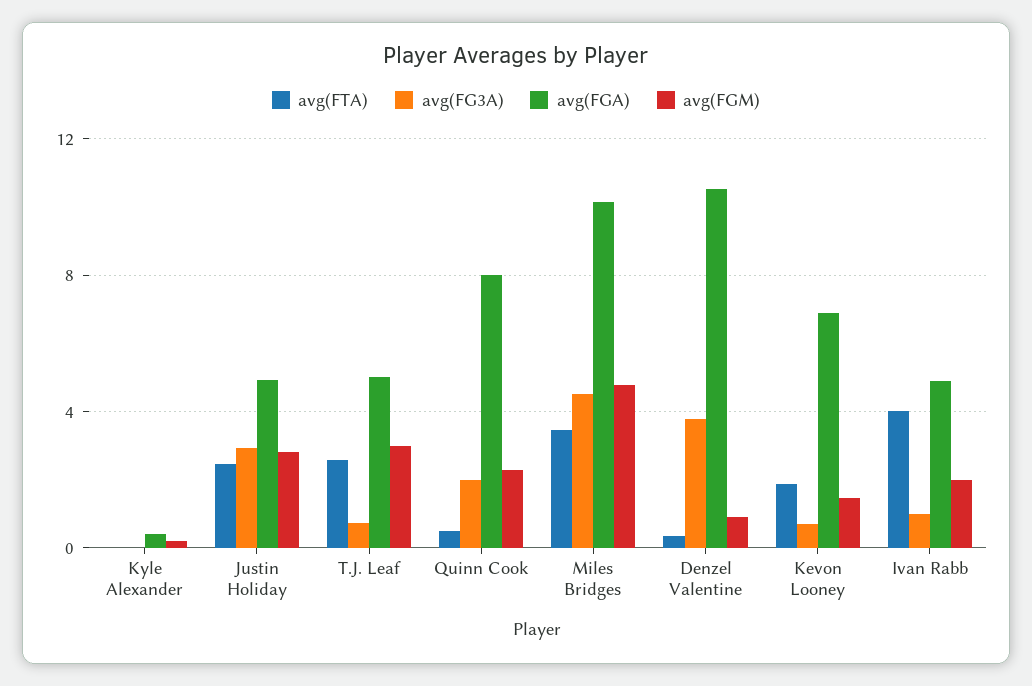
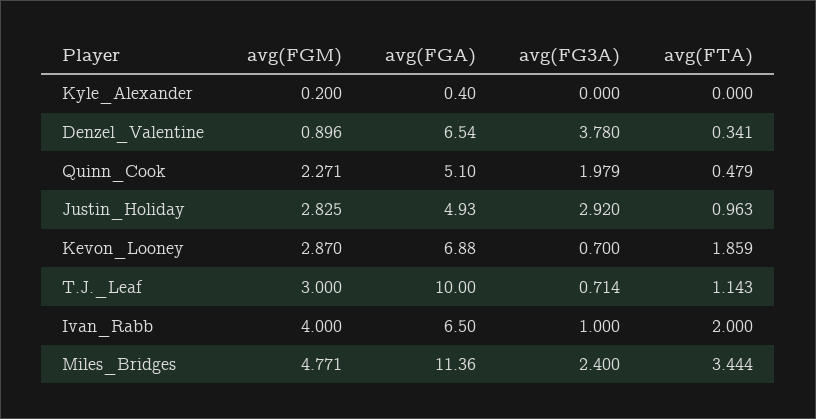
  {
    "avg(FTA)": {
      "Kyle Alexander": 0,
-     "Justin Holiday": 2.5,
+     "Justin Holiday": 0.963,
-     "T.J. Leaf": 2.5,
+     "T.J. Leaf": 1.143,
      "Quinn Cook": 0.479,
      "Miles Bridges": 3.444,
      "Denzel Valentine": 0.341,
      "Kevon Looney": 1.859,
-     "Ivan Rabb": 4
+     "Ivan Rabb": 2
    },
    "avg(FG3A)": {
      "Kyle Alexander": 0,
      "Justin Holiday": 2.92,
      "T.J. Leaf": 0.714,
      "Quinn Cook": 1.979,
-     "Miles Bridges": 4.5,
+     "Miles Bridges": 2.4,
      "Denzel Valentine": 3.78,
      "Kevon Looney": 0.7,
      "Ivan Rabb": 1
    },
    "avg(FGA)": {
      "Kyle Alexander": 0.4,
      "Justin Holiday": 4.93,
-     "T.J. Leaf": 5,
+     "T.J. Leaf": 10,
-     "Quinn Cook": 8,
+     "Quinn Cook": 5.1,
-     "Miles Bridges": 10,
+     "Miles Bridges": 11.36,
-     "Denzel Valentine": 10.5,
+     "Denzel Valentine": 6.54,
      "Kevon Looney": 6.88,
-     "Ivan Rabb": 5
+     "Ivan Rabb": 6.5
    },
    "avg(FGM)": {
      "Kyle Alexander": 0.2,
      "Justin Holiday": 2.825,
      "T.J. Leaf": 3,
      "Quinn Cook": 2.271,
      "Miles Bridges": 4.771,
      "Denzel Valentine": 0.896,
-     "Kevon Looney": 1.5,
+     "Kevon Looney": 2.87,
-     "Ivan Rabb": 2
+     "Ivan Rabb": 4
    }
  }

